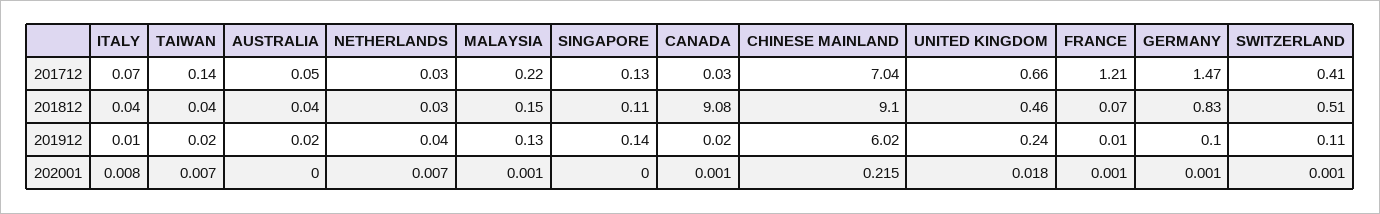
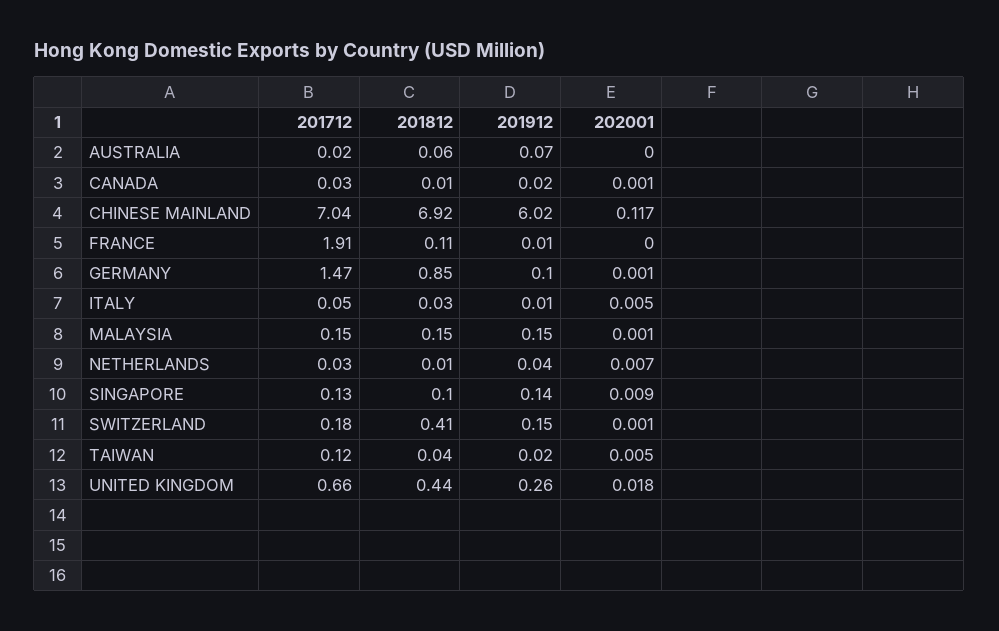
  {
    "ITALY": {
-     "201712": 0.07,
+     "201712": 0.05,
-     "201812": 0.04,
+     "201812": 0.03,
      "201912": 0.01,
-     "202001": 0.008
+     "202001": 0.005
    },
    "TAIWAN": {
-     "201712": 0.14,
+     "201712": 0.12,
      "201812": 0.04,
      "201912": 0.02,
-     "202001": 0.007
+     "202001": 0.005
    },
    "AUSTRALIA": {
-     "201712": 0.05,
+     "201712": 0.02,
-     "201812": 0.04,
+     "201812": 0.06,
-     "201912": 0.02,
+     "201912": 0.07,
      "202001": 0
    },
    "NETHERLANDS": {
      "201712": 0.03,
-     "201812": 0.03,
+     "201812": 0.01,
      "201912": 0.04,
      "202001": 0.007
    },
    "MALAYSIA": {
-     "201712": 0.22,
+     "201712": 0.15,
      "201812": 0.15,
-     "201912": 0.13,
+     "201912": 0.15,
      "202001": 0.001
    },
    "SINGAPORE": {
      "201712": 0.13,
-     "201812": 0.11,
+     "201812": 0.1,
      "201912": 0.14,
-     "202001": 0
+     "202001": 0.009
    },
    "CANADA": {
      "201712": 0.03,
-     "201812": 9.08,
+     "201812": 0.01,
      "201912": 0.02,
      "202001": 0.001
    },
    "CHINESE MAINLAND": {
      "201712": 7.04,
-     "201812": 9.1,
+     "201812": 6.92,
      "201912": 6.02,
-     "202001": 0.215
+     "202001": 0.117
    },
    "UNITED KINGDOM": {
      "201712": 0.66,
-     "201812": 0.46,
+     "201812": 0.44,
-     "201912": 0.24,
+     "201912": 0.26,
      "202001": 0.018
    },
    "FRANCE": {
-     "201712": 1.21,
+     "201712": 1.91,
-     "201812": 0.07,
+     "201812": 0.11,
      "201912": 0.01,
-     "202001": 0.001
+     "202001": 0
    },
    "GERMANY": {
      "201712": 1.47,
-     "201812": 0.83,
+     "201812": 0.85,
      "201912": 0.1,
      "202001": 0.001
    },
    "SWITZERLAND": {
-     "201712": 0.41,
+     "201712": 0.18,
-     "201812": 0.51,
+     "201812": 0.41,
-     "201912": 0.11,
+     "201912": 0.15,
      "202001": 0.001
    }
  }

